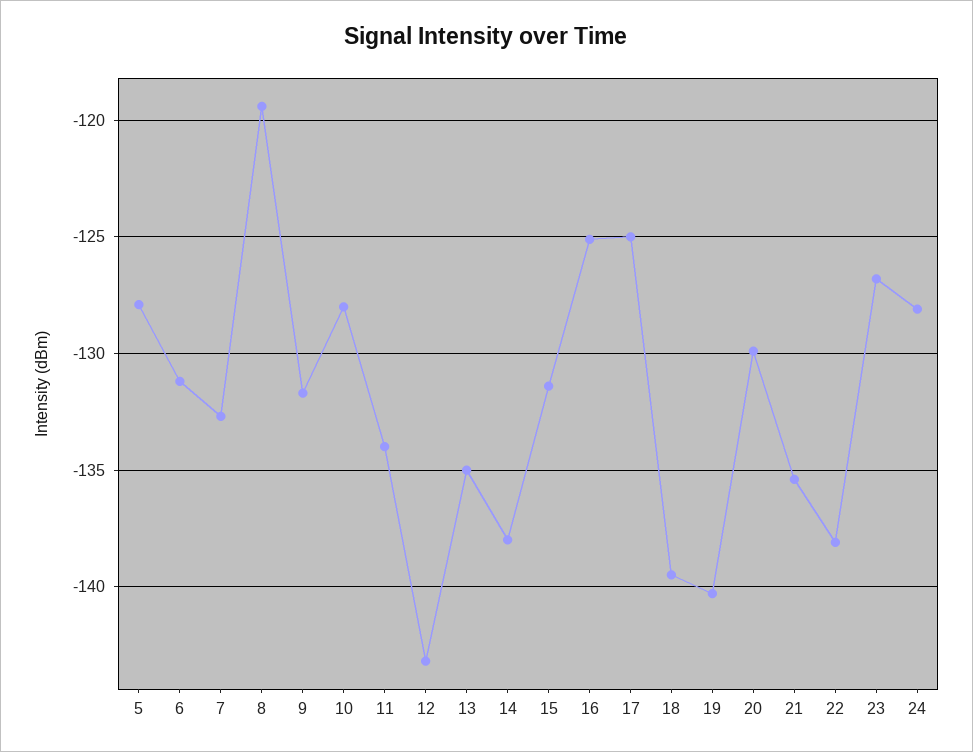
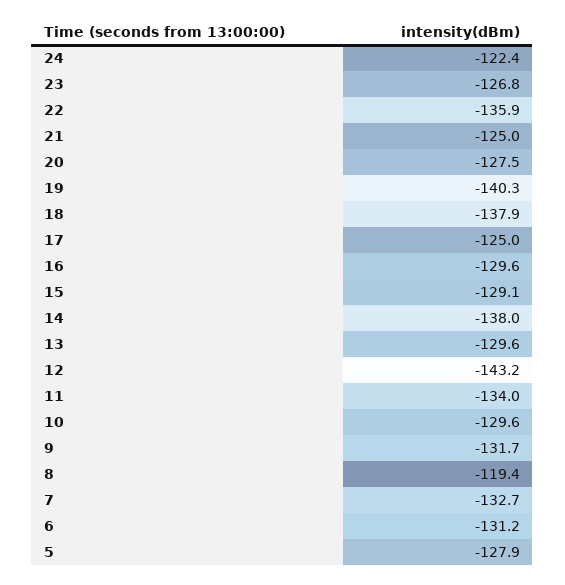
  {
    "5": -127.9,
    "6": -131.2,
    "7": -132.7,
    "8": -119.4,
    "9": -131.7,
-   "10": -128,
+   "10": -129.6,
    "11": -134,
    "12": -143.2,
-   "13": -135,
+   "13": -129.6,
    "14": -138,
-   "15": -131.5,
+   "15": -129.1,
-   "16": -125,
+   "16": -129.6,
    "17": -125,
-   "18": -139.5,
+   "18": -137.9,
    "19": -140.3,
-   "20": -130,
+   "20": -127.5,
-   "21": -135.5,
+   "21": -125,
-   "22": -138,
+   "22": -135.9,
    "23": -126.8,
-   "24": -128
+   "24": -122.4
  }

